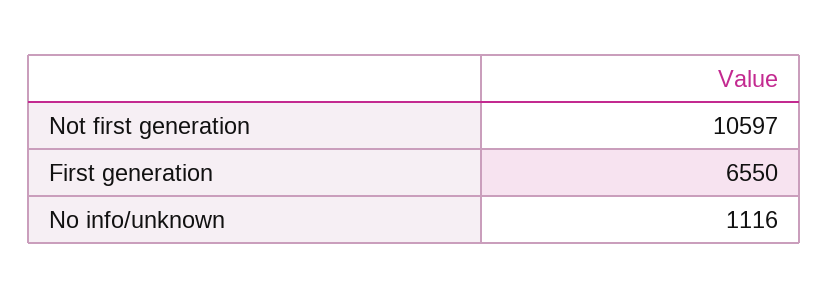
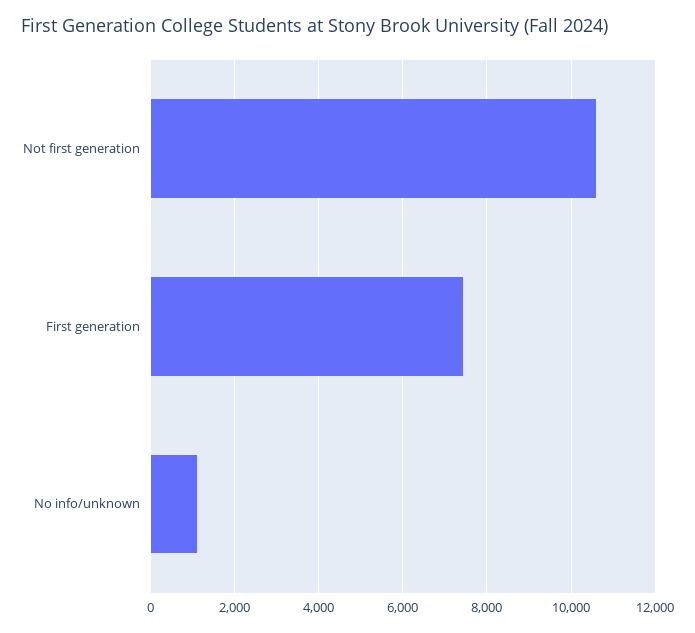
  {
    "Not first generation": 10597,
-   "First generation": 6550,
+   "First generation": 7400,
    "No info/unknown": 1116
  }

